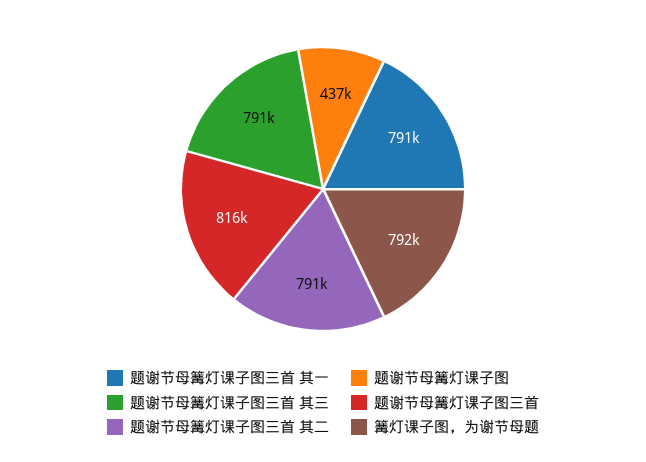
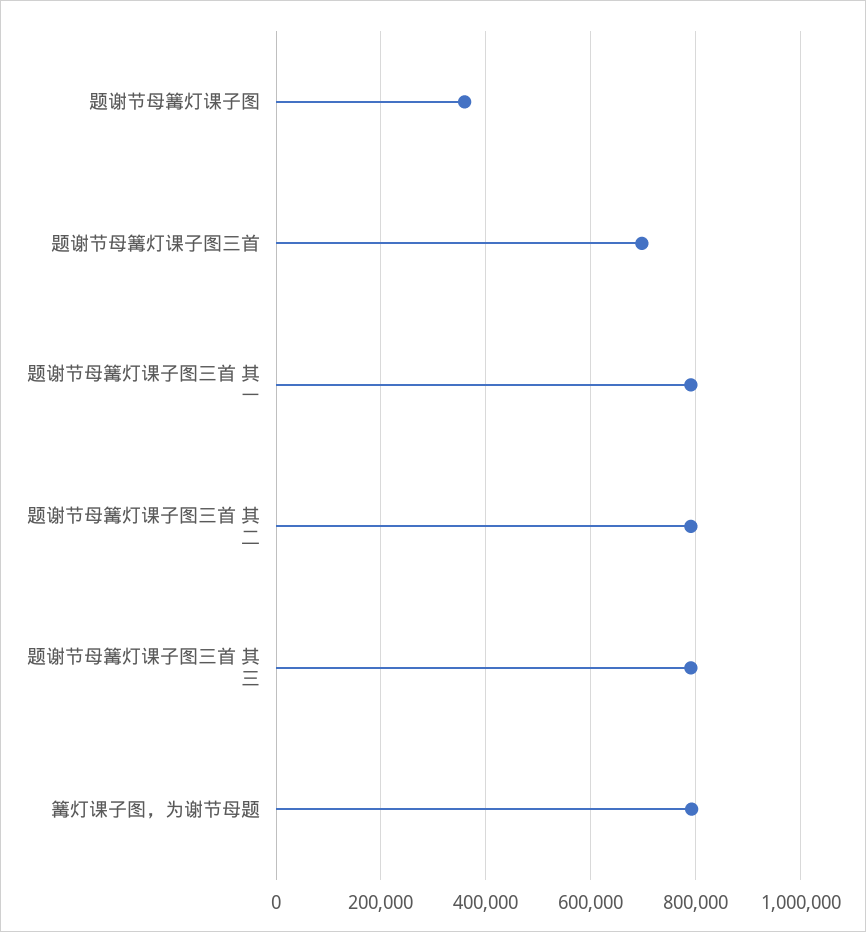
  {
    "题谢节母篝灯课子图三首 其一": 791000,
-   "题谢节母篝灯课子图": 437000,
+   "题谢节母篝灯课子图": 360000,
    "题谢节母篝灯课子图三首 其三": 791000,
-   "题谢节母篝灯课子图三首": 816000,
+   "题谢节母篝灯课子图三首": 700000,
    "题谢节母篝灯课子图三首 其二": 791000,
    "篝灯课子图，为谢节母题": 792000
  }

